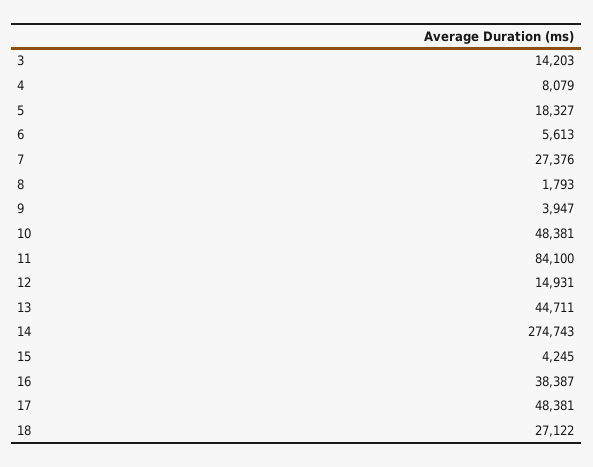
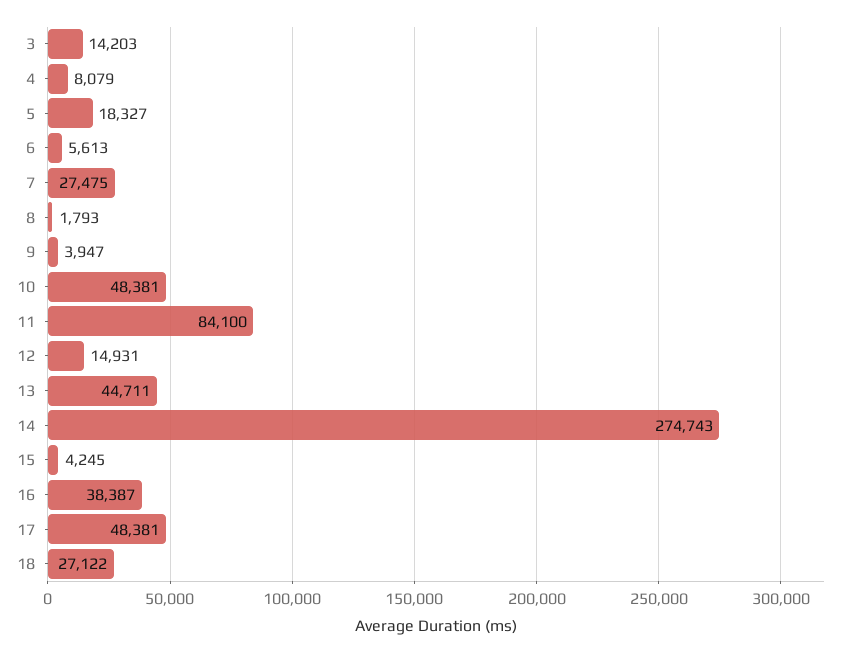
  {
    "3": 14203,
    "4": 8079,
    "5": 18327,
    "6": 5613,
-   "7": 27376,
+   "7": 27475,
    "8": 1793,
    "9": 3947,
    "10": 48381,
    "11": 84100,
    "12": 14931,
    "13": 44711,
    "14": 274743,
    "15": 4245,
    "16": 38387,
    "17": 48381,
    "18": 27122
  }

